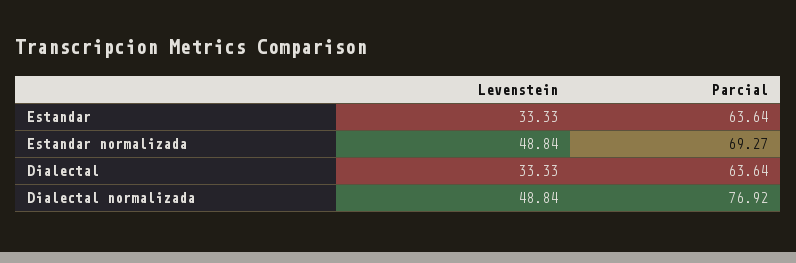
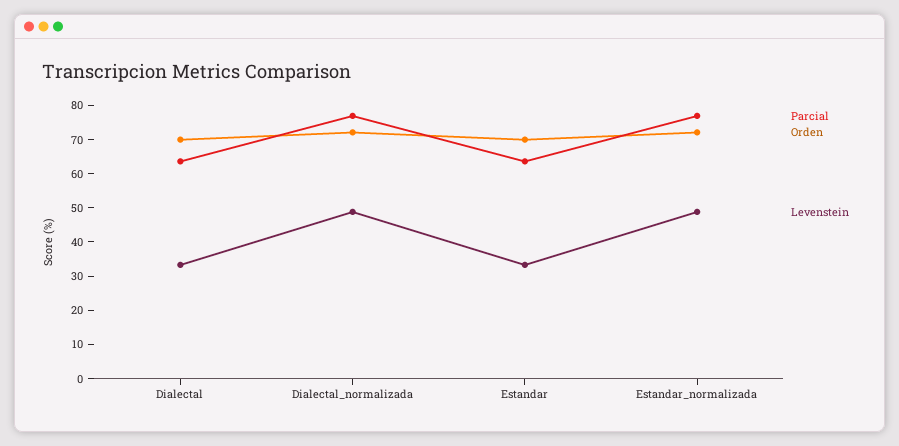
  {
    "Levenstein": {
      "Estandar": 33.33,
      "Estandar normalizada": 48.84,
      "Dialectal": 33.33,
      "Dialectal normalizada": 48.84
    },
    "Parcial": {
      "Estandar": 63.64,
-     "Estandar normalizada": 69.27,
+     "Estandar normalizada": 77.5,
      "Dialectal": 63.64,
      "Dialectal normalizada": 76.92
-   }
+   },
+   "Orden": {
+     "Dialectal": 70,
+     "Dialectal normalizada": 72.5,
+     "Estandar": 70,
+     "Estandar normalizada": 72.5
+   }
  }

